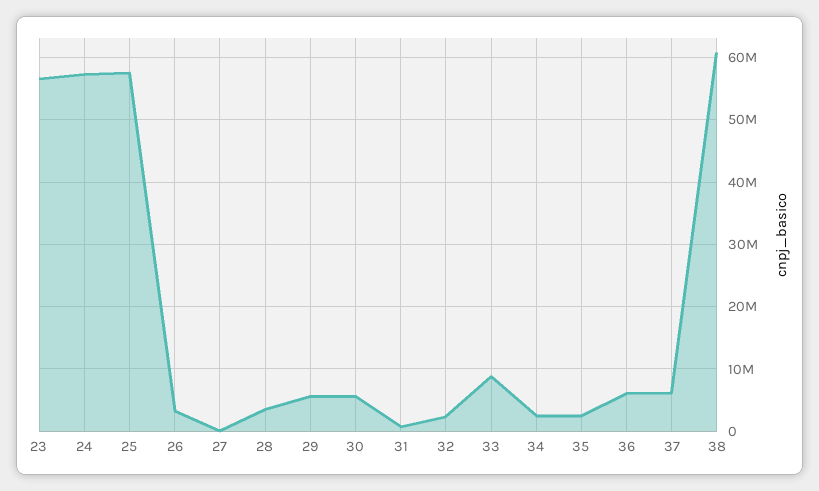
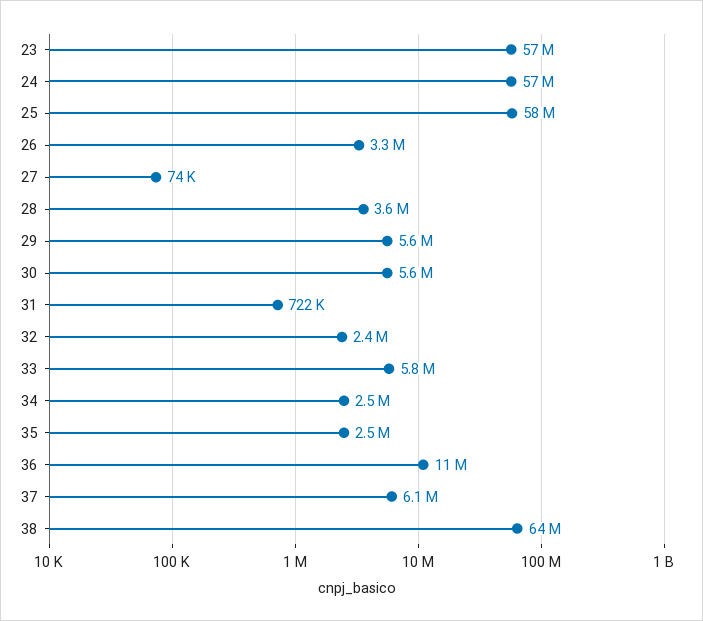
  {
    "23": 57000000,
    "24": 57000000,
    "25": 58000000,
    "26": 3300000,
    "27": 74000,
    "28": 3600000,
    "29": 5600000,
    "30": 5600000,
    "31": 722000,
    "32": 2400000,
-   "33": 9000000,
+   "33": 5800000,
    "34": 2500000,
    "35": 2500000,
-   "36": 6000000,
+   "36": 11000000,
    "37": 6100000,
-   "38": 61000000
+   "38": 64000000
  }

